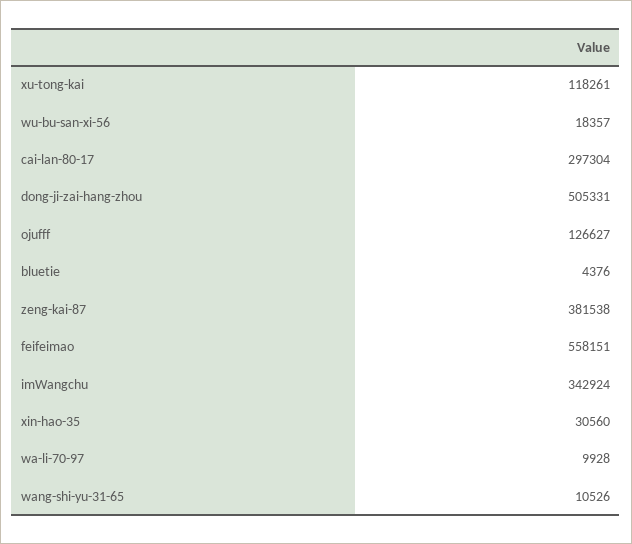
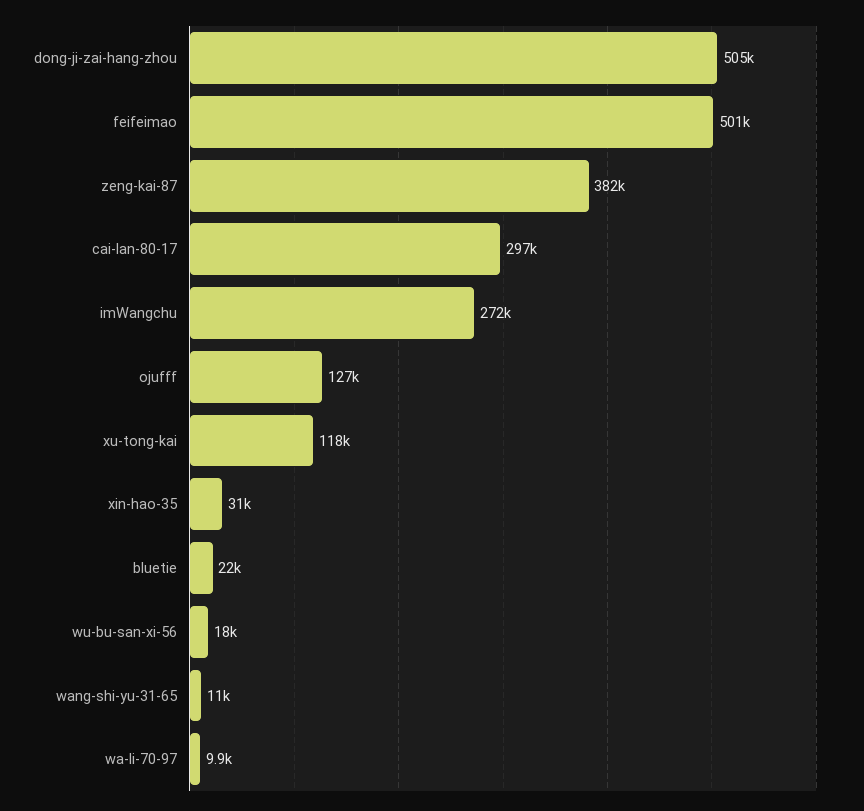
  {
    "xu-tong-kai": 118261,
    "wu-bu-san-xi-56": 18357,
    "cai-lan-80-17": 297304,
    "dong-ji-zai-hang-zhou": 505331,
    "ojufff": 126627,
-   "bluetie": 4376,
+   "bluetie": 22000,
    "zeng-kai-87": 381538,
-   "feifeimao": 558151,
+   "feifeimao": 501000,
-   "imWangchu": 342924,
+   "imWangchu": 272000,
    "xin-hao-35": 30560,
    "wa-li-70-97": 9928,
    "wang-shi-yu-31-65": 10526
  }

